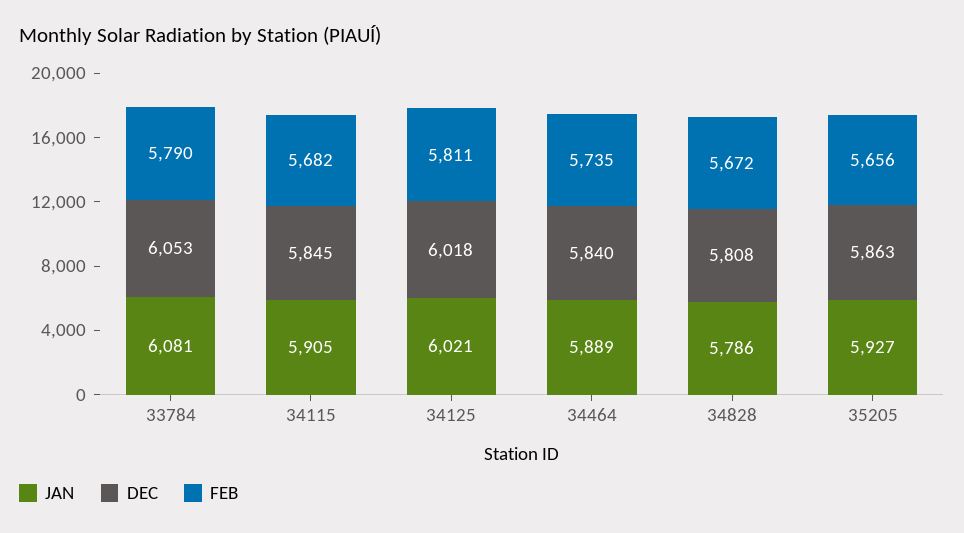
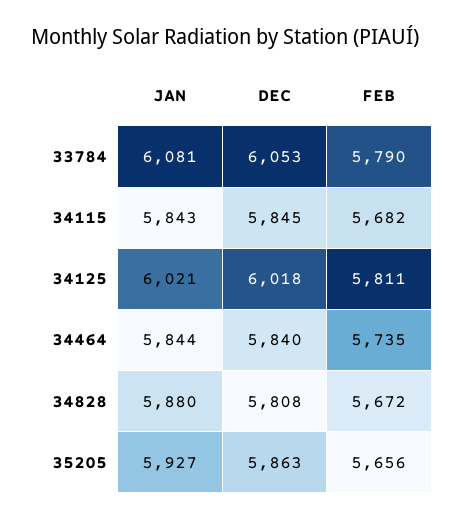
  {
    "JAN": {
      "33784": 6081,
-     "34115": 5905,
+     "34115": 5843,
      "34125": 6021,
-     "34464": 5889,
+     "34464": 5844,
-     "34828": 5786,
+     "34828": 5880,
      "35205": 5927
    },
    "DEC": {
      "33784": 6053,
      "34115": 5845,
      "34125": 6018,
      "34464": 5840,
      "34828": 5808,
      "35205": 5863
    },
    "FEB": {
      "33784": 5790,
      "34115": 5682,
      "34125": 5811,
      "34464": 5735,
      "34828": 5672,
      "35205": 5656
    }
  }

